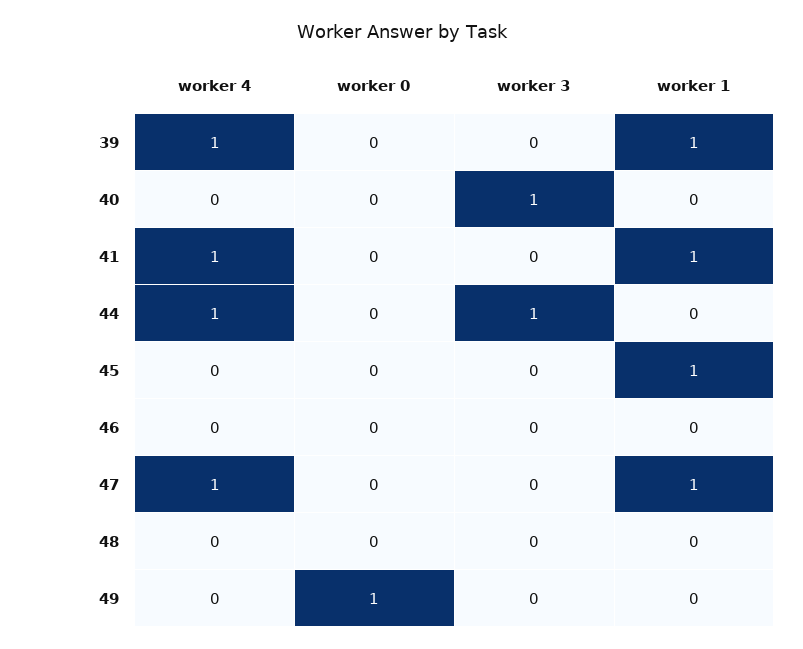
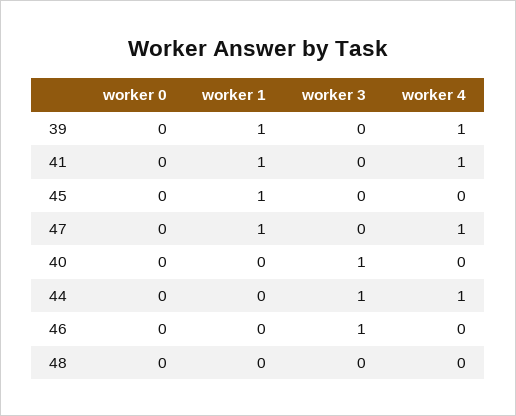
  {
    "worker 4": {
      "39": 1,
      "40": 0,
      "41": 1,
      "44": 1,
      "45": 0,
      "46": 0,
      "47": 1,
-     "48": 0,
+     "48": 0
-     "49": 0
    },
    "worker 0": {
      "39": 0,
      "40": 0,
      "41": 0,
      "44": 0,
      "45": 0,
      "46": 0,
      "47": 0,
-     "48": 0,
+     "48": 0
-     "49": 1
    },
    "worker 3": {
      "39": 0,
      "40": 1,
      "41": 0,
      "44": 1,
      "45": 0,
-     "46": 0,
+     "46": 1,
      "47": 0,
-     "48": 0,
+     "48": 0
-     "49": 0
    },
    "worker 1": {
      "39": 1,
      "40": 0,
      "41": 1,
      "44": 0,
      "45": 1,
      "46": 0,
      "47": 1,
-     "48": 0,
+     "48": 0
-     "49": 0
    }
  }

